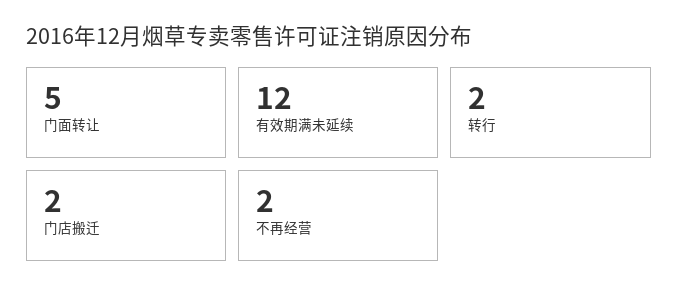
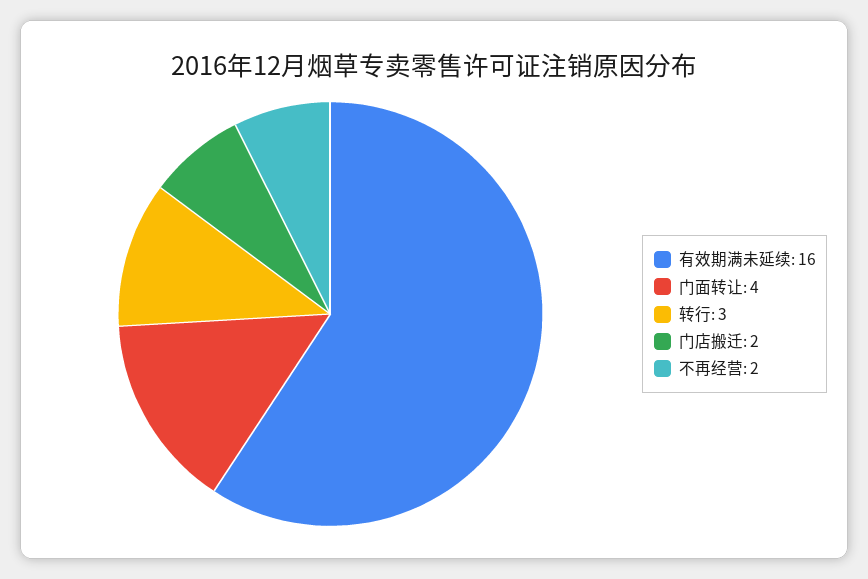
  {
-   "门面转让": 5,
+   "门面转让": 4,
-   "有效期满未延续": 12,
+   "有效期满未延续": 16,
-   "转行": 2,
+   "转行": 3,
    "门店搬迁": 2,
    "不再经营": 2
  }

